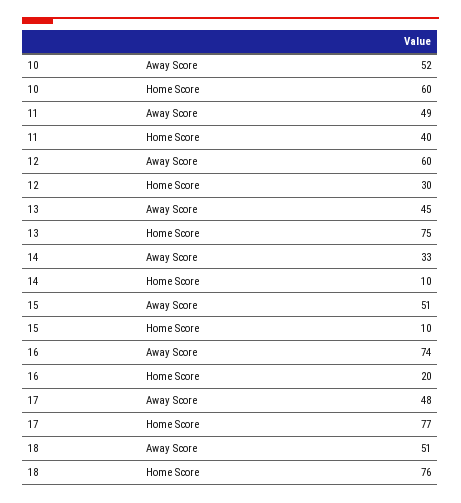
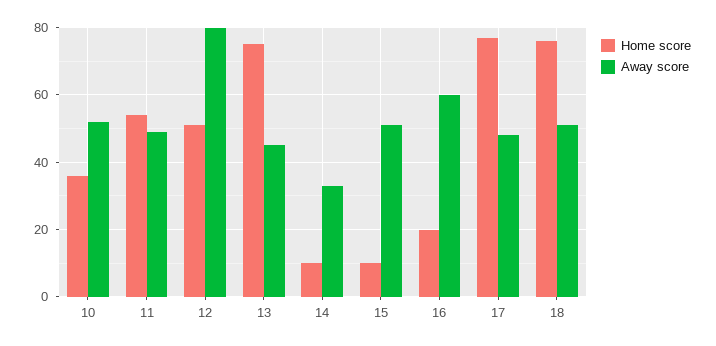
  {
    "Away Score": {
      "10": 52,
      "11": 49,
-     "12": 60,
+     "12": 80,
      "13": 45,
      "14": 33,
      "15": 51,
-     "16": 74,
+     "16": 60,
      "17": 48,
      "18": 51
    },
    "Home Score": {
-     "10": 60,
+     "10": 35,
-     "11": 40,
+     "11": 55,
-     "12": 30,
+     "12": 50,
      "13": 75,
      "14": 10,
      "15": 10,
      "16": 20,
      "17": 77,
      "18": 76
    }
  }

